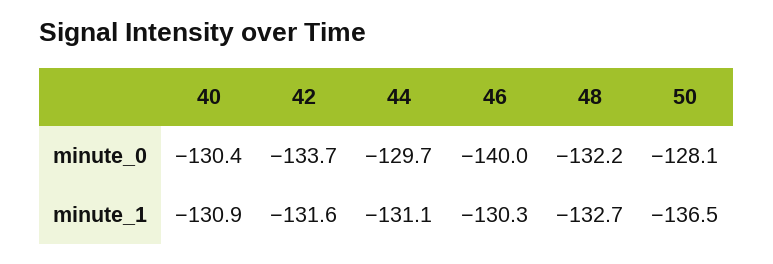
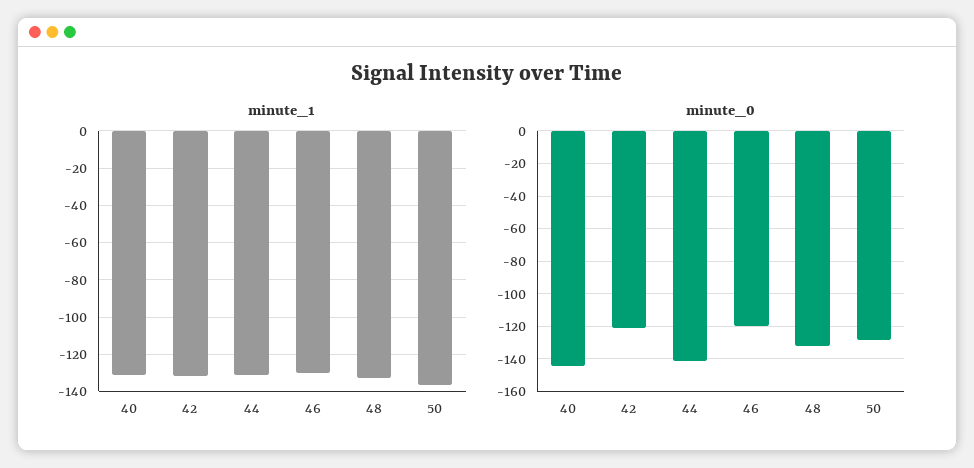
  {
    "minute_0": {
-     "40": -130.4,
+     "40": -145,
-     "42": -133.7,
+     "42": -120,
-     "44": -129.7,
+     "44": -140,
-     "46": -140,
+     "46": -120,
      "48": -132.2,
      "50": -128.1
    },
    "minute_1": {
      "40": -130.9,
      "42": -131.6,
      "44": -131.1,
      "46": -130.3,
      "48": -132.7,
      "50": -136.5
    }
  }

